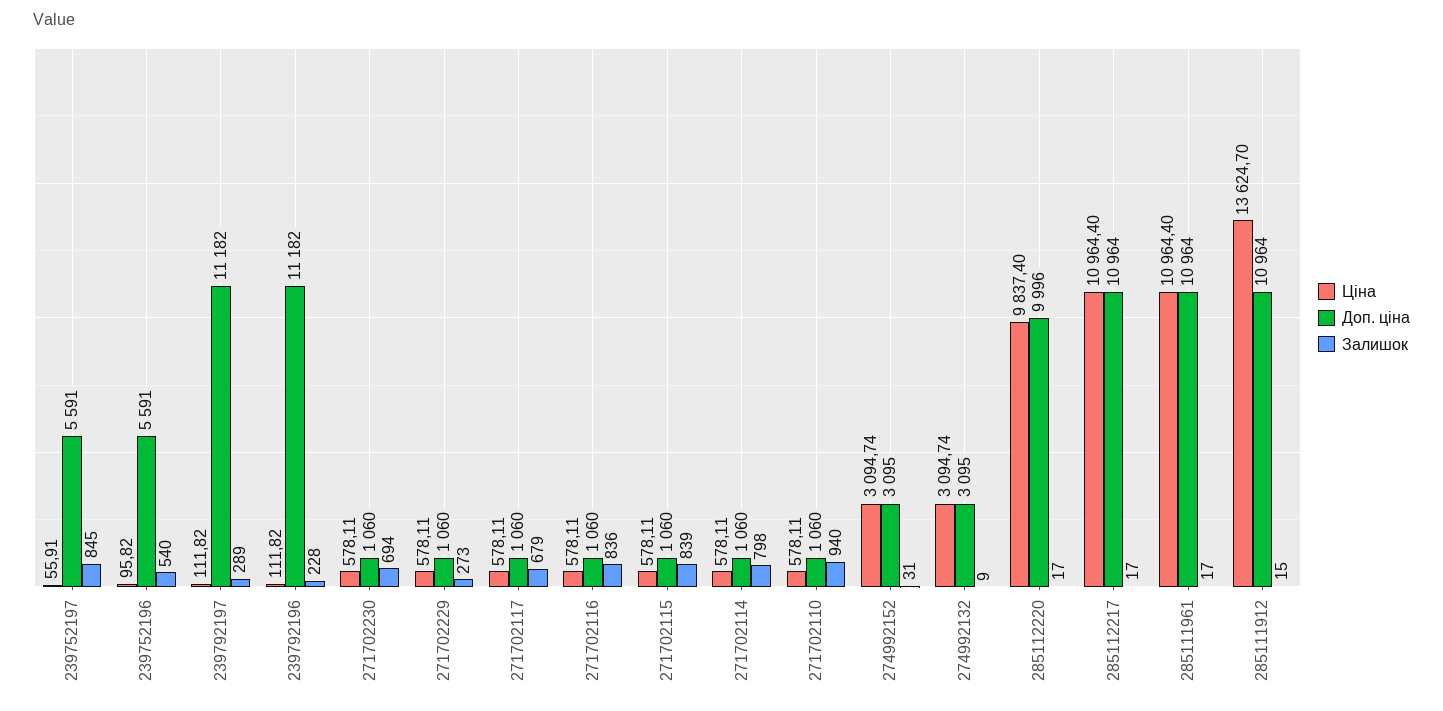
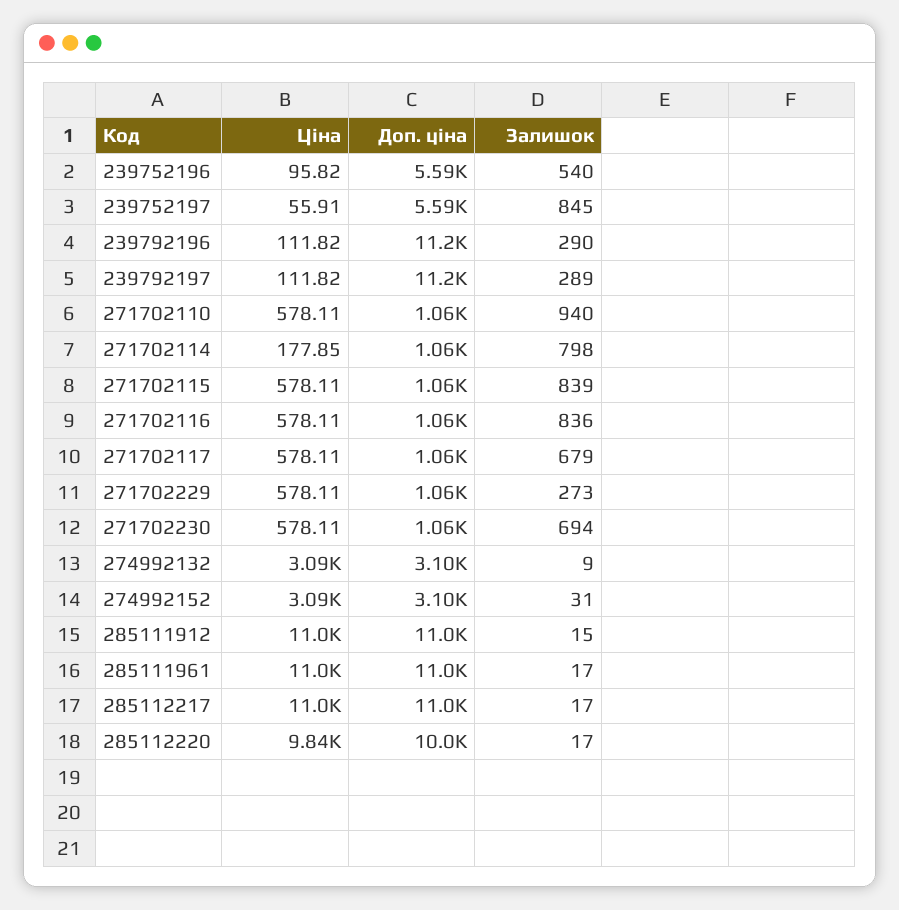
  {
    "Ціна": {
      "239752197": 55.91,
      "239752196": 95.82,
      "239792197": 111.82,
      "239792196": 111.82,
      "271702230": 578.11,
      "271702229": 578.11,
      "271702117": 578.11,
      "271702116": 578.11,
      "271702115": 578.11,
-     "271702114": 578.11,
+     "271702114": 177.85,
      "271702110": 578.11,
      "274992152": 3094.74,
      "274992132": 3094.74,
      "285112220": 9837.4,
      "285112217": 10964.4,
      "285111961": 10964.4,
-     "285111912": 13624.7
+     "285111912": 11000
    },
    "Доп. ціна": {
      "239752197": 5591,
      "239752196": 5591,
      "239792197": 11182,
      "239792196": 11182,
      "271702230": 1060,
      "271702229": 1060,
      "271702117": 1060,
      "271702116": 1060,
      "271702115": 1060,
      "271702114": 1060,
      "271702110": 1060,
      "274992152": 3095,
      "274992132": 3095,
      "285112220": 9996,
      "285112217": 10964,
      "285111961": 10964,
      "285111912": 10964
    },
    "Залишок": {
      "239752197": 845,
      "239752196": 540,
      "239792197": 289,
-     "239792196": 228,
+     "239792196": 290,
      "271702230": 694,
      "271702229": 273,
      "271702117": 679,
      "271702116": 836,
      "271702115": 839,
      "271702114": 798,
      "271702110": 940,
      "274992152": 31,
      "274992132": 9,
      "285112220": 17,
      "285112217": 17,
      "285111961": 17,
      "285111912": 15
    }
  }

